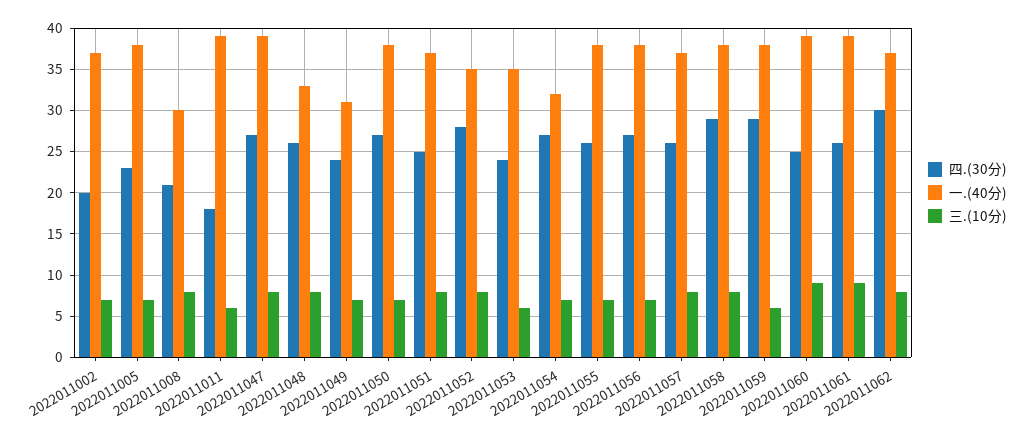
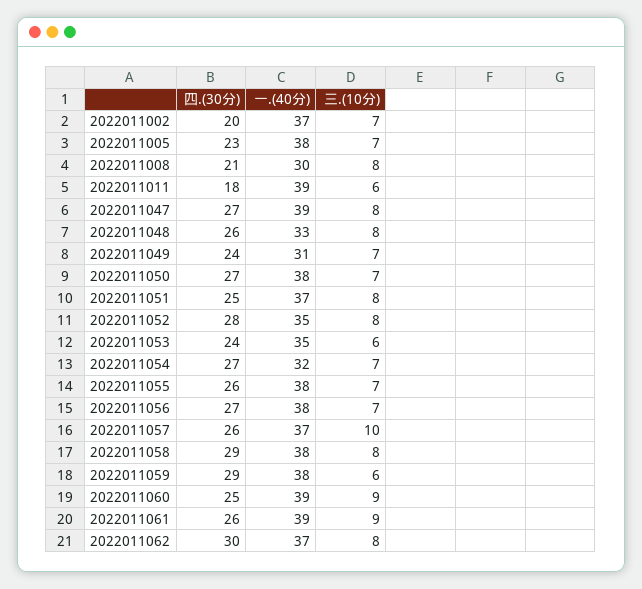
  {
    "四.(30分)": {
      "2022011002": 20,
      "2022011005": 23,
      "2022011008": 21,
      "2022011011": 18,
      "2022011047": 27,
      "2022011048": 26,
      "2022011049": 24,
      "2022011050": 27,
      "2022011051": 25,
      "2022011052": 28,
      "2022011053": 24,
      "2022011054": 27,
      "2022011055": 26,
      "2022011056": 27,
      "2022011057": 26,
      "2022011058": 29,
      "2022011059": 29,
      "2022011060": 25,
      "2022011061": 26,
      "2022011062": 30
    },
    "一.(40分)": {
      "2022011002": 37,
      "2022011005": 38,
      "2022011008": 30,
      "2022011011": 39,
      "2022011047": 39,
      "2022011048": 33,
      "2022011049": 31,
      "2022011050": 38,
      "2022011051": 37,
      "2022011052": 35,
      "2022011053": 35,
      "2022011054": 32,
      "2022011055": 38,
      "2022011056": 38,
      "2022011057": 37,
      "2022011058": 38,
      "2022011059": 38,
      "2022011060": 39,
      "2022011061": 39,
      "2022011062": 37
    },
    "三.(10分)": {
      "2022011002": 7,
      "2022011005": 7,
      "2022011008": 8,
      "2022011011": 6,
      "2022011047": 8,
      "2022011048": 8,
      "2022011049": 7,
      "2022011050": 7,
      "2022011051": 8,
      "2022011052": 8,
      "2022011053": 6,
      "2022011054": 7,
      "2022011055": 7,
      "2022011056": 7,
-     "2022011057": 8,
+     "2022011057": 10,
      "2022011058": 8,
      "2022011059": 6,
      "2022011060": 9,
      "2022011061": 9,
      "2022011062": 8
    }
  }

